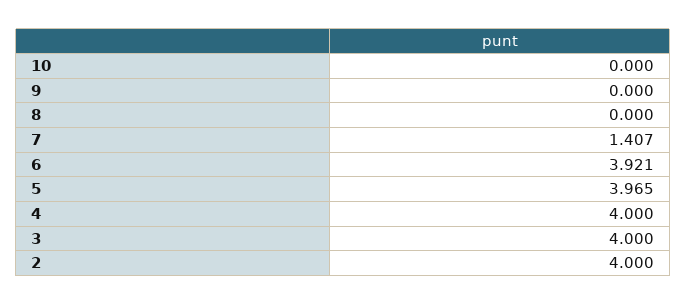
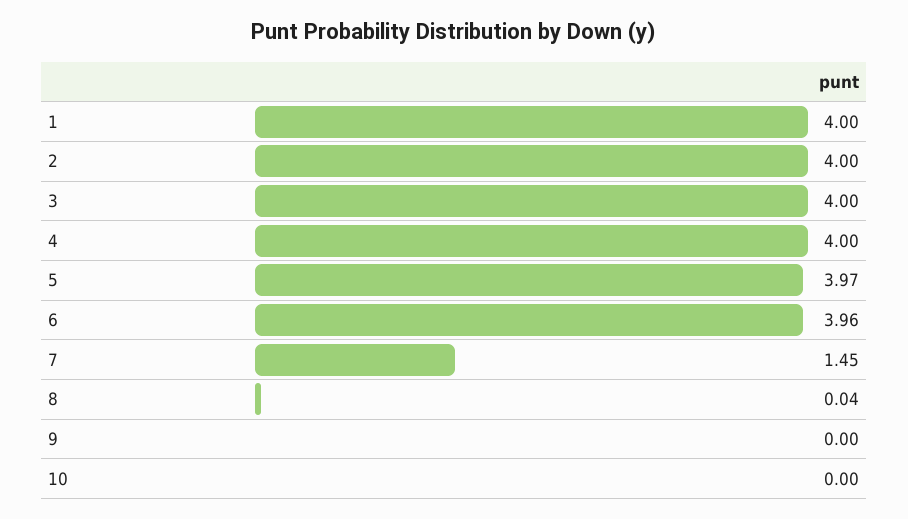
  {
    "10": 0,
    "9": 0,
-   "8": 0,
+   "8": 0.04,
-   "7": 1.407,
+   "7": 1.45,
-   "6": 3.921,
+   "6": 3.96,
    "5": 3.965,
    "4": 4,
    "3": 4,
-   "2": 4
+   "2": 4,
+   "1": 4
  }

